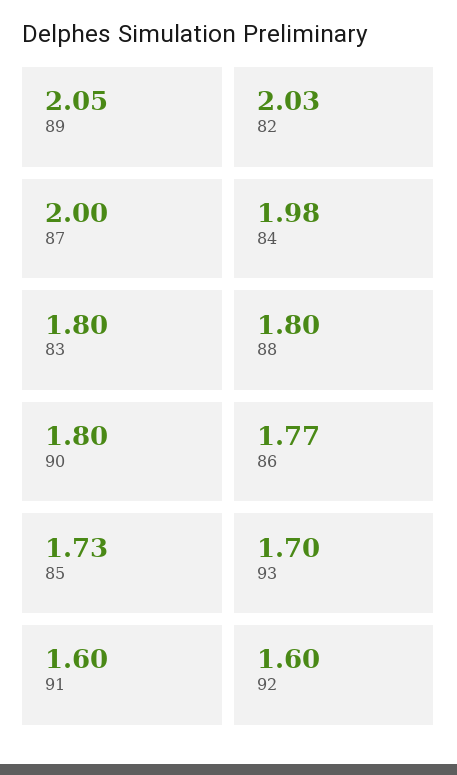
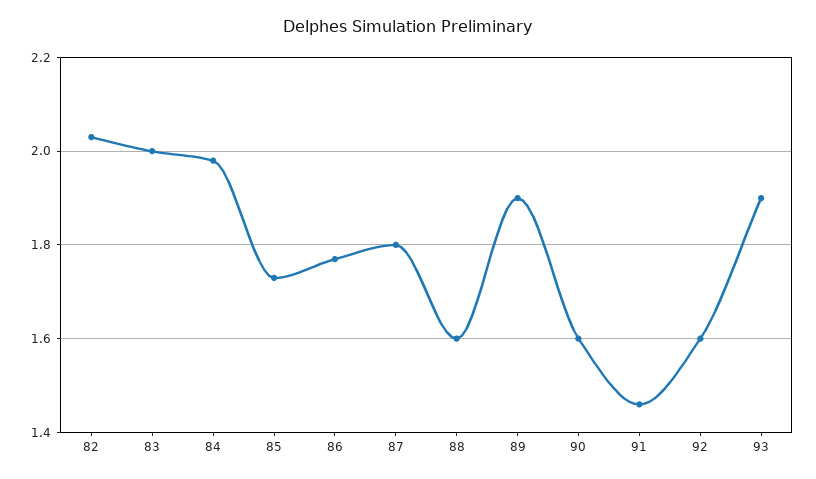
  {
-   "89": 2.05,
+   "89": 1.9,
    "82": 2.03,
-   "87": 2,
+   "87": 1.8,
    "84": 1.98,
-   "83": 1.8,
+   "83": 2,
-   "88": 1.8,
+   "88": 1.6,
-   "90": 1.8,
+   "90": 1.6,
    "86": 1.77,
    "85": 1.73,
-   "93": 1.7,
+   "93": 1.9,
-   "91": 1.6,
+   "91": 1.45,
    "92": 1.6
  }

